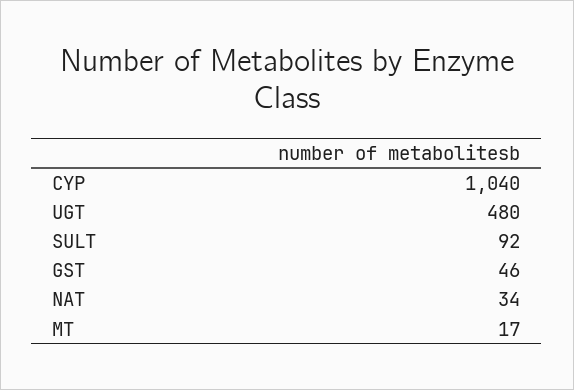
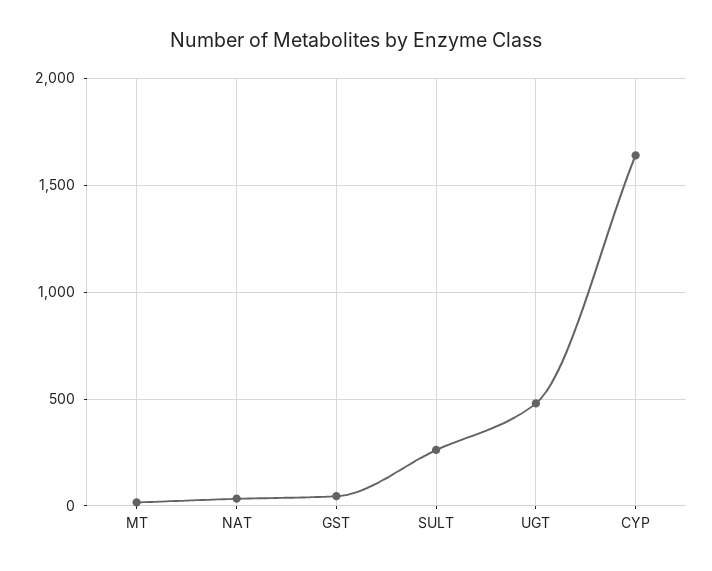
  {
-   "CYP": 1040,
+   "CYP": 1650,
    "UGT": 480,
-   "SULT": 92,
+   "SULT": 250,
    "GST": 46,
    "NAT": 34,
    "MT": 17
  }

